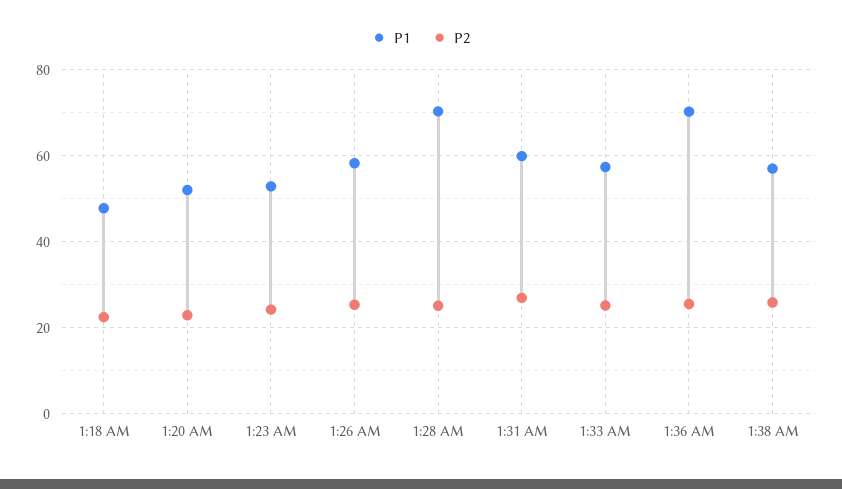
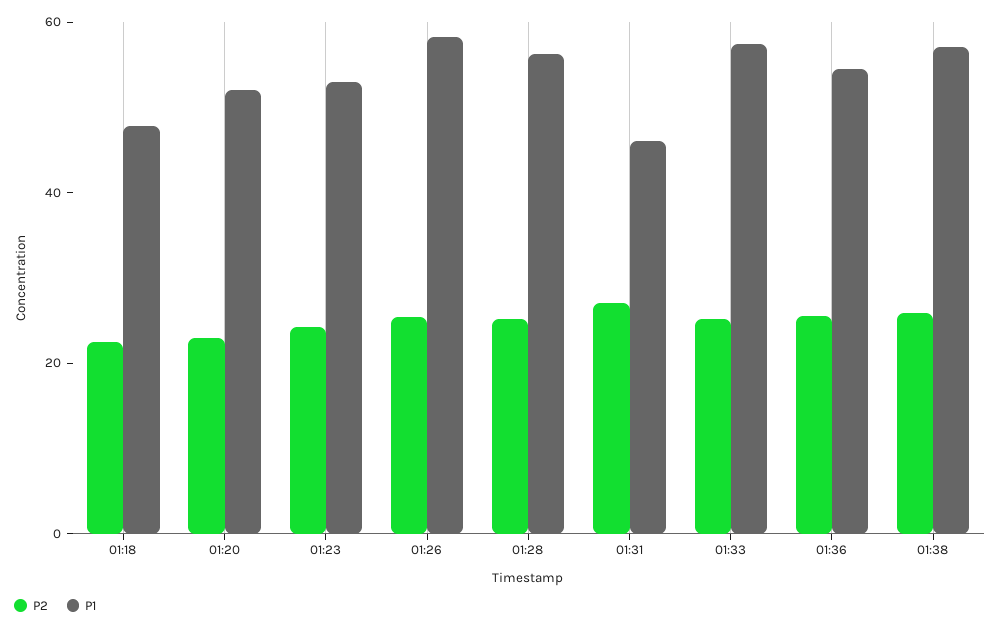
  {
    "P1": {
      "1:18 AM": 48,
      "1:20 AM": 52,
      "1:23 AM": 52,
      "1:26 AM": 58,
-     "1:28 AM": 70,
+     "1:28 AM": 55,
-     "1:31 AM": 60,
+     "1:31 AM": 45,
      "1:33 AM": 58,
-     "1:36 AM": 70,
+     "1:36 AM": 55,
      "1:38 AM": 58
    },
    "P2": {
      "1:18 AM": 22,
      "1:20 AM": 22,
      "1:23 AM": 24,
      "1:26 AM": 26,
      "1:28 AM": 26,
      "1:31 AM": 28,
      "1:33 AM": 26,
      "1:36 AM": 26,
      "1:38 AM": 26
    }
  }

